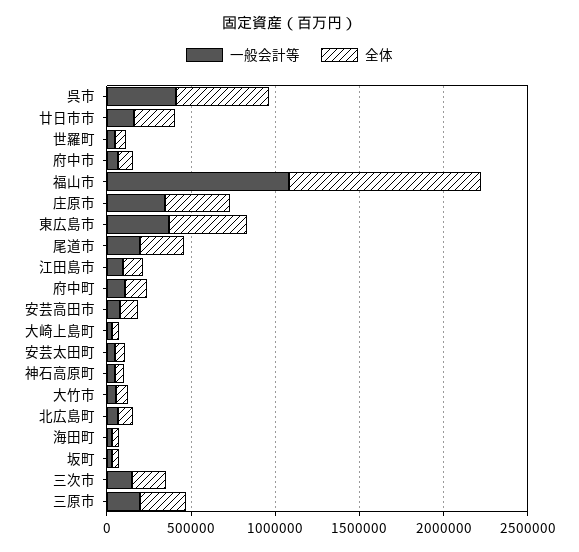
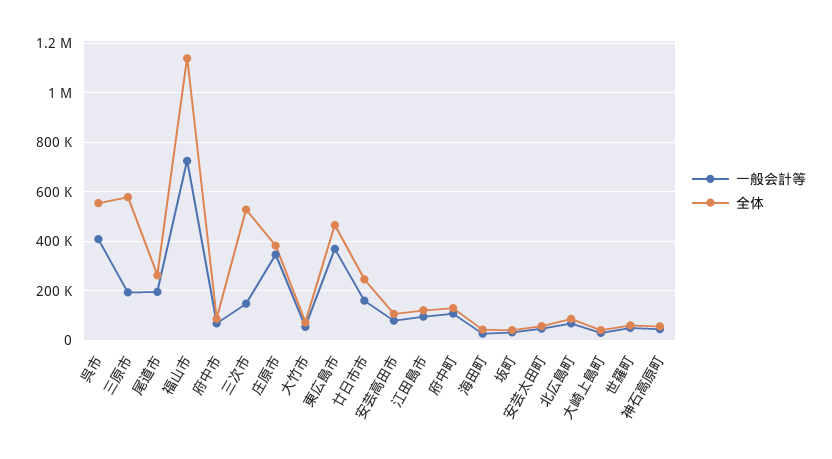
  {
    "一般会計等": {
      "呉市": 400000,
      "廿日市市": 150000,
      "世羅町": 50000,
      "府中市": 75000,
-     "福山市": 1100000,
+     "福山市": 725000,
      "庄原市": 350000,
      "東広島市": 375000,
      "尾道市": 200000,
      "江田島市": 100000,
      "府中町": 100000,
      "安芸高田市": 75000,
      "大崎上島町": 25000,
      "安芸太田町": 50000,
      "神石高原町": 50000,
      "大竹市": 50000,
      "北広島町": 75000,
      "海田町": 25000,
      "坂町": 25000,
      "三次市": 150000,
      "三原市": 200000
    },
    "全体": {
      "呉市": 550000,
      "廿日市市": 250000,
      "世羅町": 50000,
      "府中市": 75000,
      "福山市": 1150000,
      "庄原市": 375000,
      "東広島市": 475000,
      "尾道市": 250000,
      "江田島市": 125000,
      "府中町": 125000,
      "安芸高田市": 100000,
      "大崎上島町": 50000,
      "安芸太田町": 50000,
      "神石高原町": 50000,
      "大竹市": 75000,
      "北広島町": 75000,
      "海田町": 50000,
      "坂町": 50000,
-     "三次市": 200000,
+     "三次市": 525000,
-     "三原市": 300000
+     "三原市": 575000
    }
  }

